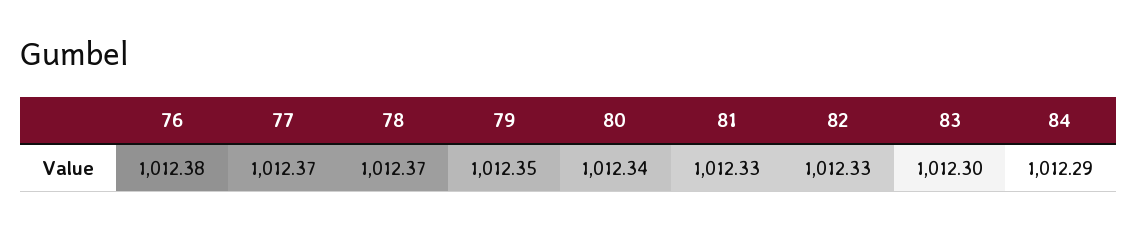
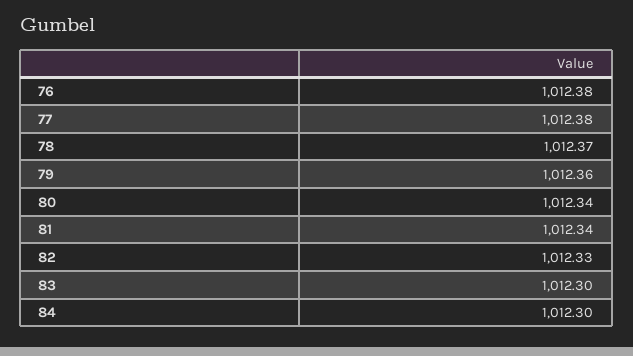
  {
    "76": 1012.38,
-   "77": 1012.37,
+   "77": 1012.38,
    "78": 1012.37,
-   "79": 1012.35,
+   "79": 1012.36,
    "80": 1012.34,
-   "81": 1012.33,
+   "81": 1012.34,
    "82": 1012.33,
    "83": 1012.3,
-   "84": 1012.29
+   "84": 1012.3
  }

